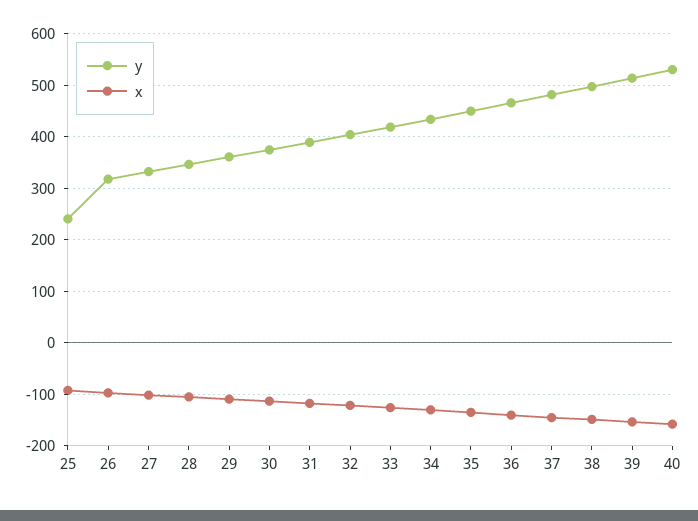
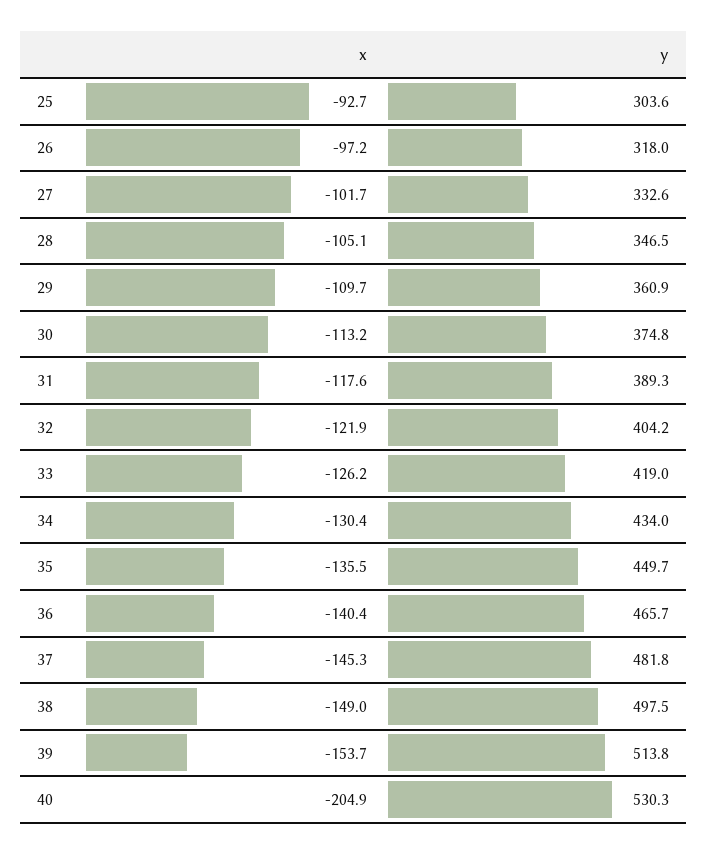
  {
    "y": {
-     "25": 240,
+     "25": 303.6,
      "26": 318,
      "27": 332.6,
      "28": 346.5,
      "29": 360.9,
      "30": 374.8,
      "31": 389.3,
      "32": 404.2,
      "33": 419,
      "34": 434,
      "35": 449.7,
      "36": 465.7,
      "37": 481.8,
      "38": 497.5,
      "39": 513.8,
      "40": 530.3
    },
    "x": {
      "25": -92.7,
      "26": -97.2,
      "27": -101.7,
      "28": -105.1,
      "29": -109.7,
      "30": -113.2,
      "31": -117.6,
      "32": -121.9,
      "33": -126.2,
      "34": -130.4,
      "35": -135.5,
      "36": -140.4,
      "37": -145.3,
      "38": -149,
      "39": -153.7,
-     "40": -160
+     "40": -204.9
    }
  }

